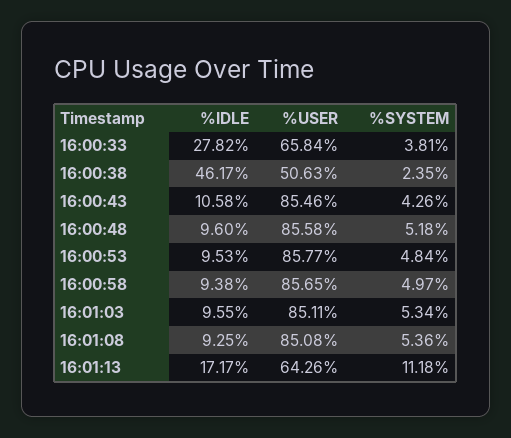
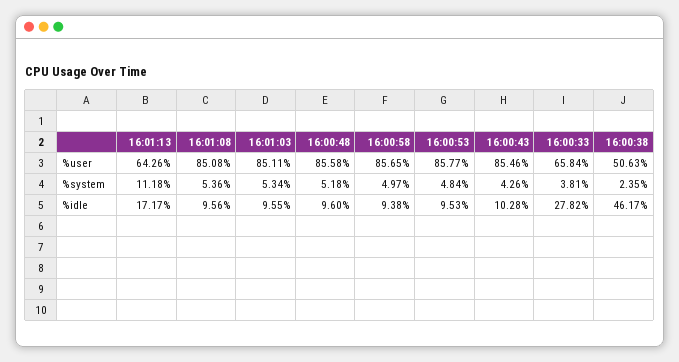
  {
    "%IDLE": {
      "16:00:33": 27.82,
      "16:00:38": 46.17,
-     "16:00:43": 10.58,
+     "16:00:43": 10.28,
      "16:00:48": 9.6,
      "16:00:53": 9.53,
      "16:00:58": 9.38,
      "16:01:03": 9.55,
-     "16:01:08": 9.25,
+     "16:01:08": 9.56,
      "16:01:13": 17.17
    },
    "%USER": {
      "16:00:33": 65.84,
      "16:00:38": 50.63,
      "16:00:43": 85.46,
      "16:00:48": 85.58,
      "16:00:53": 85.77,
      "16:00:58": 85.65,
      "16:01:03": 85.11,
      "16:01:08": 85.08,
      "16:01:13": 64.26
    },
    "%SYSTEM": {
      "16:00:33": 3.81,
      "16:00:38": 2.35,
      "16:00:43": 4.26,
      "16:00:48": 5.18,
      "16:00:53": 4.84,
      "16:00:58": 4.97,
      "16:01:03": 5.34,
      "16:01:08": 5.36,
      "16:01:13": 11.18
    }
  }

